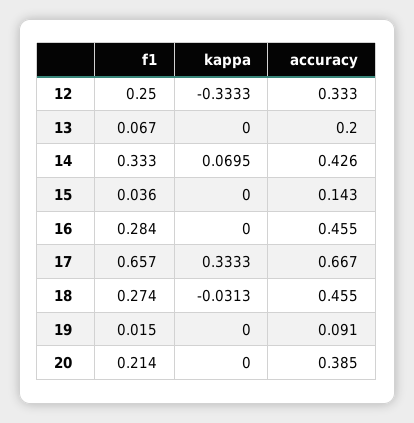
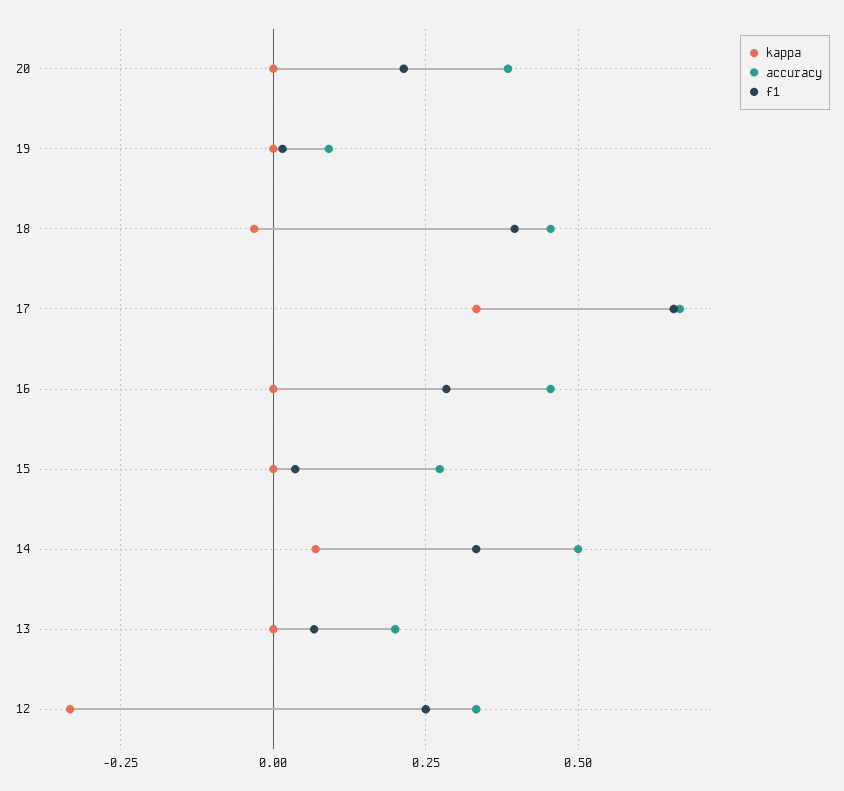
  {
    "f1": {
      "12": 0.25,
      "13": 0.067,
      "14": 0.333,
      "15": 0.036,
      "16": 0.284,
      "17": 0.657,
-     "18": 0.274,
+     "18": 0.4,
      "19": 0.015,
      "20": 0.214
    },
    "kappa": {
      "12": -0.3333,
      "13": 0,
      "14": 0.0695,
      "15": 0,
      "16": 0,
      "17": 0.3333,
      "18": -0.0313,
      "19": 0,
      "20": 0
    },
    "accuracy": {
      "12": 0.333,
      "13": 0.2,
-     "14": 0.426,
+     "14": 0.5,
-     "15": 0.143,
+     "15": 0.275,
      "16": 0.455,
      "17": 0.667,
      "18": 0.455,
      "19": 0.091,
      "20": 0.385
    }
  }

